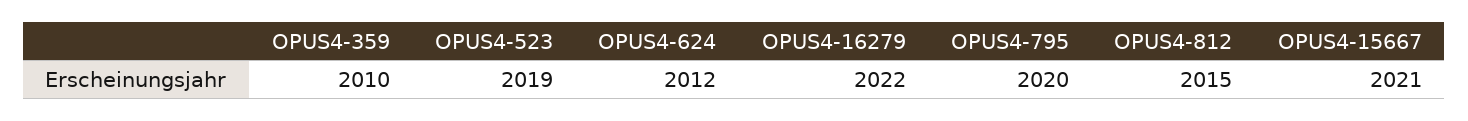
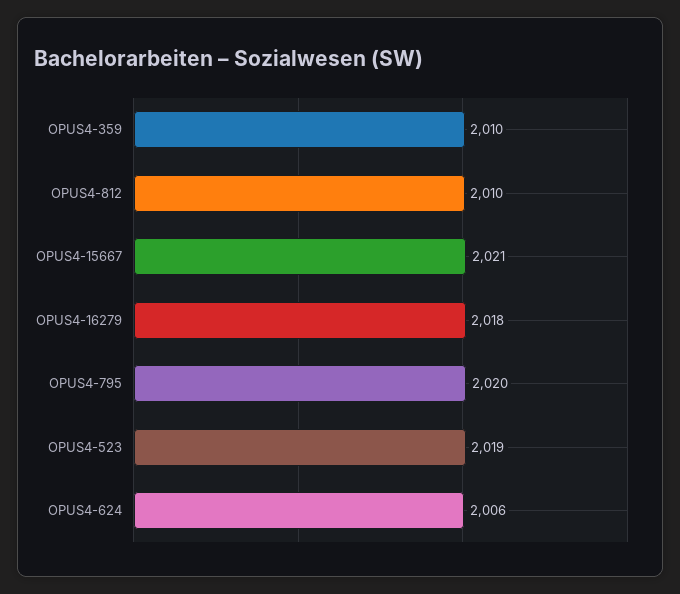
  {
    "OPUS4-359": 2010,
    "OPUS4-523": 2019,
-   "OPUS4-624": 2012,
+   "OPUS4-624": 2006,
-   "OPUS4-16279": 2022,
+   "OPUS4-16279": 2018,
    "OPUS4-795": 2020,
-   "OPUS4-812": 2015,
+   "OPUS4-812": 2010,
    "OPUS4-15667": 2021
  }

